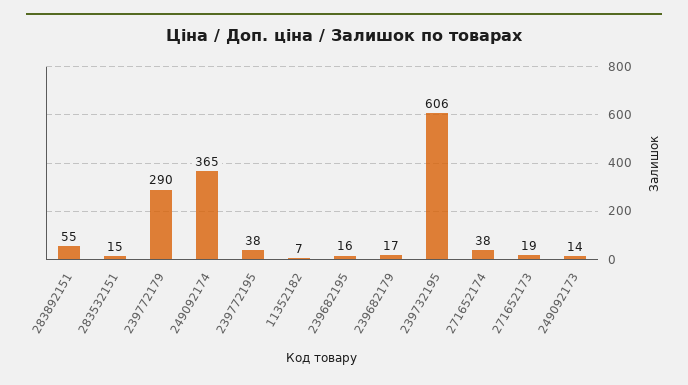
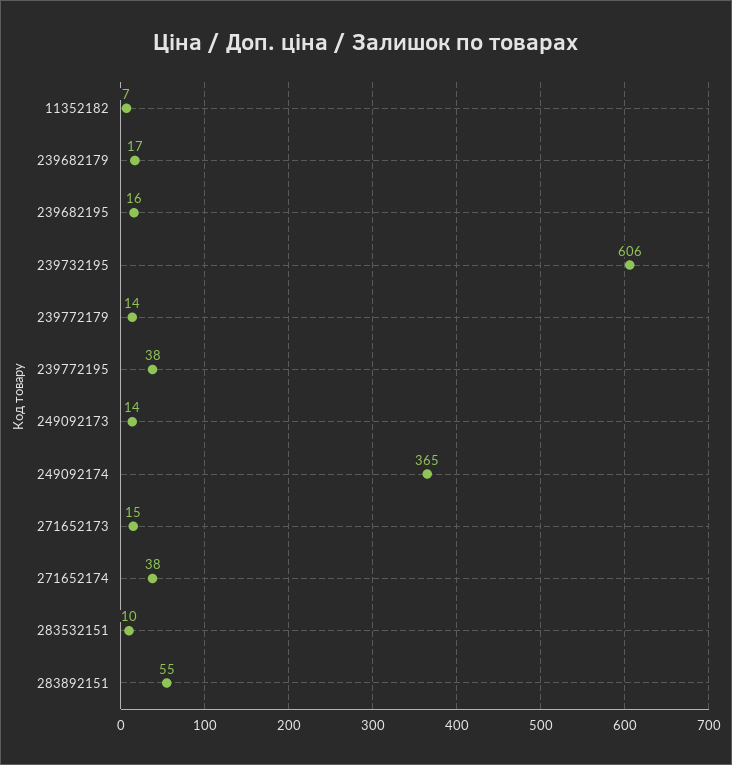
  {
    "283892151": 55,
-   "283532151": 15,
+   "283532151": 10,
-   "239772179": 290,
+   "239772179": 14,
    "249092174": 365,
    "239772195": 38,
    "11352182": 7,
    "239682195": 16,
    "239682179": 17,
    "239732195": 606,
    "271652174": 38,
-   "271652173": 19,
+   "271652173": 15,
    "249092173": 14
  }

